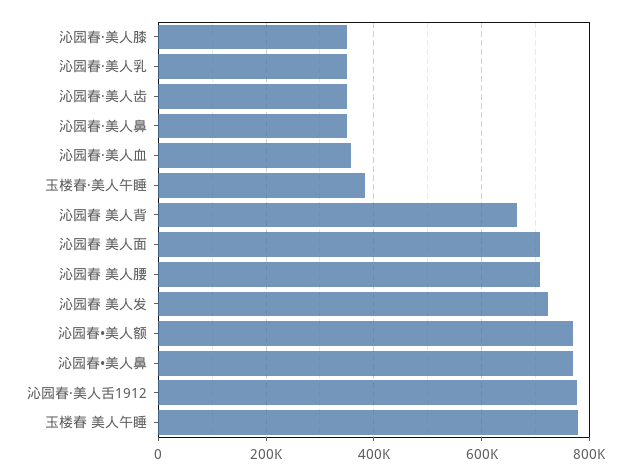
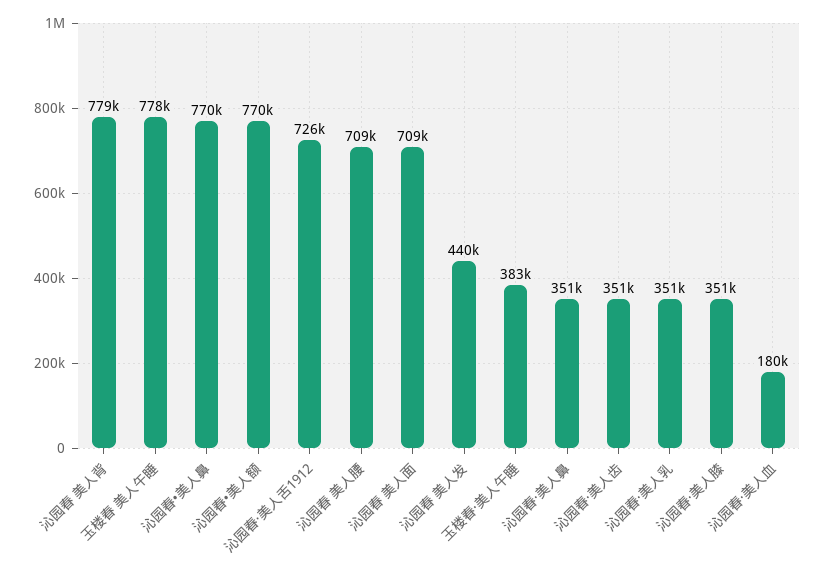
  {
    "沁园春·美人膝": 351000,
    "沁园春·美人乳": 351000,
    "沁园春·美人齿": 351000,
    "沁园春·美人鼻": 351000,
-   "沁园春·美人血": 360000,
+   "沁园春·美人血": 180000,
    "玉楼春·美人午睡": 383000,
-   "沁园春 美人背": 660000,
+   "沁园春 美人背": 779000,
    "沁园春 美人面": 709000,
    "沁园春 美人腰": 709000,
-   "沁园春 美人发": 720000,
+   "沁园春 美人发": 440000,
    "沁园春•美人额": 770000,
    "沁园春•美人鼻": 770000,
-   "沁园春·美人舌1912": 780000,
+   "沁园春·美人舌1912": 726000,
    "玉楼春 美人午睡": 778000
  }

